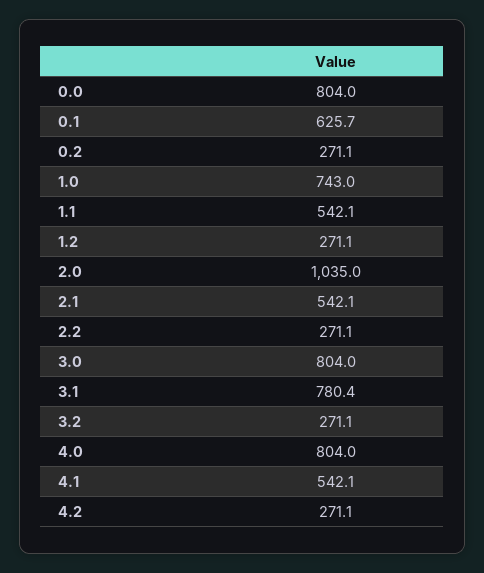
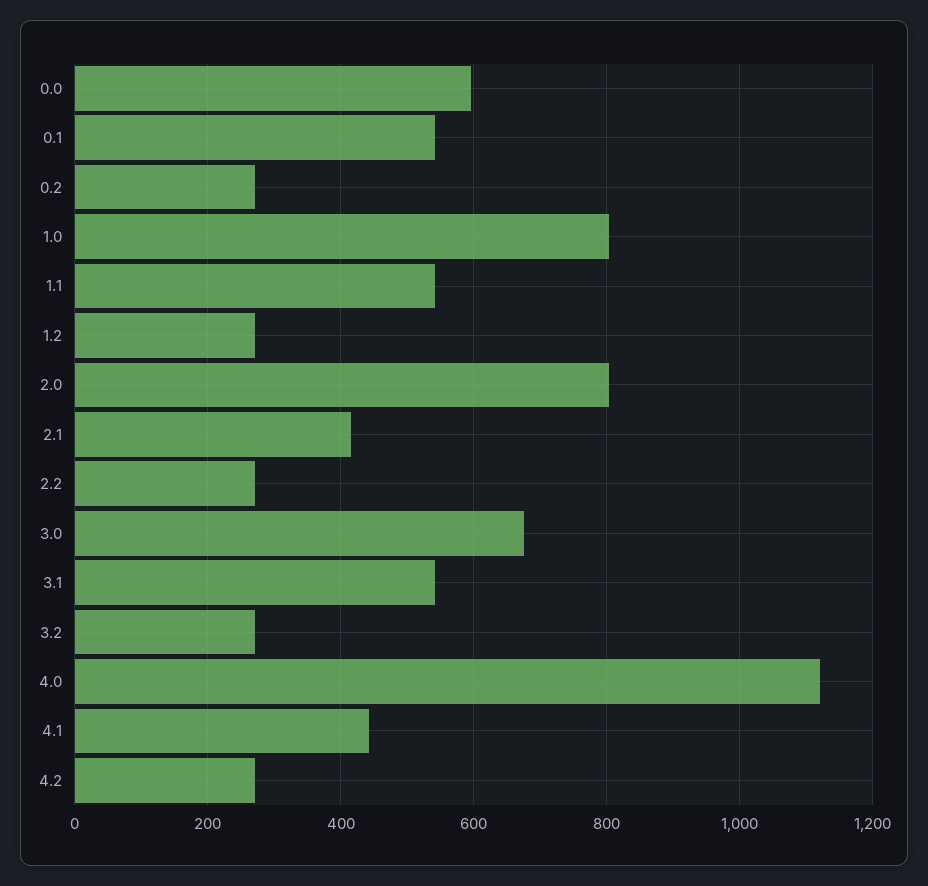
  {
-   "0.0": 804,
+   "0.0": 600,
-   "0.1": 625.7,
+   "0.1": 540,
    "0.2": 271.1,
-   "1.0": 743,
+   "1.0": 800,
    "1.1": 542.1,
    "1.2": 271.1,
-   "2.0": 1035,
+   "2.0": 800,
-   "2.1": 542.1,
+   "2.1": 420,
    "2.2": 271.1,
-   "3.0": 804,
+   "3.0": 680,
-   "3.1": 780.4,
+   "3.1": 540,
    "3.2": 271.1,
-   "4.0": 804,
+   "4.0": 1120,
-   "4.1": 542.1,
+   "4.1": 440,
    "4.2": 271.1
  }

